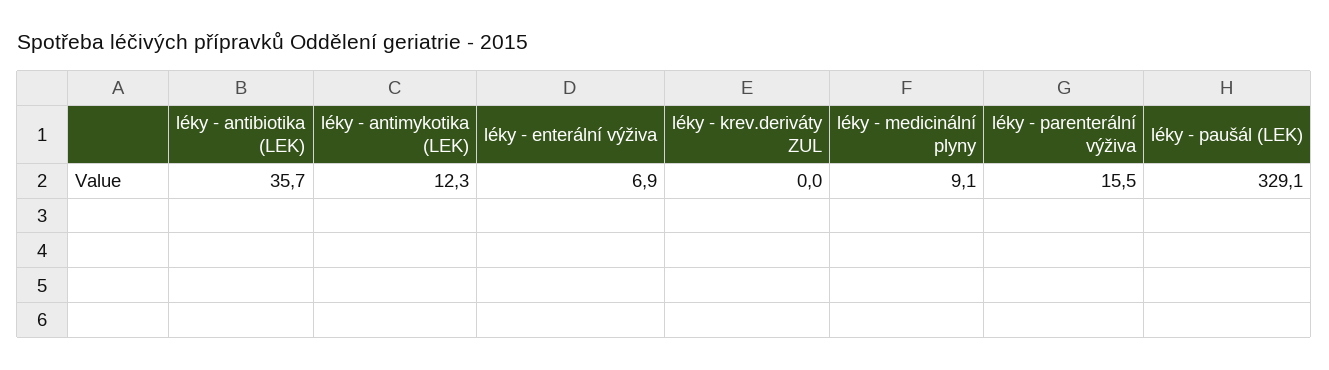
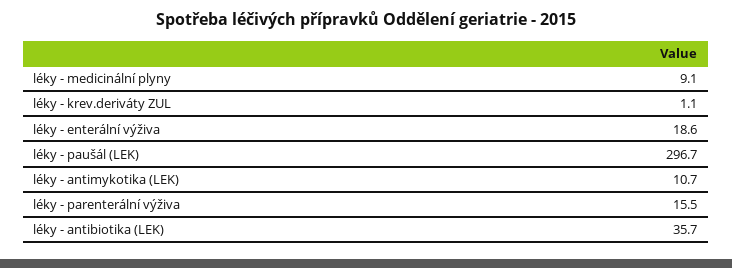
  {
    "léky - antibiotika (LEK)": 35.7,
-   "léky - antimykotika (LEK)": 12.3,
+   "léky - antimykotika (LEK)": 10.7,
-   "léky - enterální výživa": 6.9,
+   "léky - enterální výživa": 18.6,
-   "léky - krev.deriváty ZUL": 0,
+   "léky - krev.deriváty ZUL": 1.1,
    "léky - medicinální plyny": 9.1,
    "léky - parenterální výživa": 15.5,
-   "léky - paušál (LEK)": 329.1
+   "léky - paušál (LEK)": 296.7
  }

